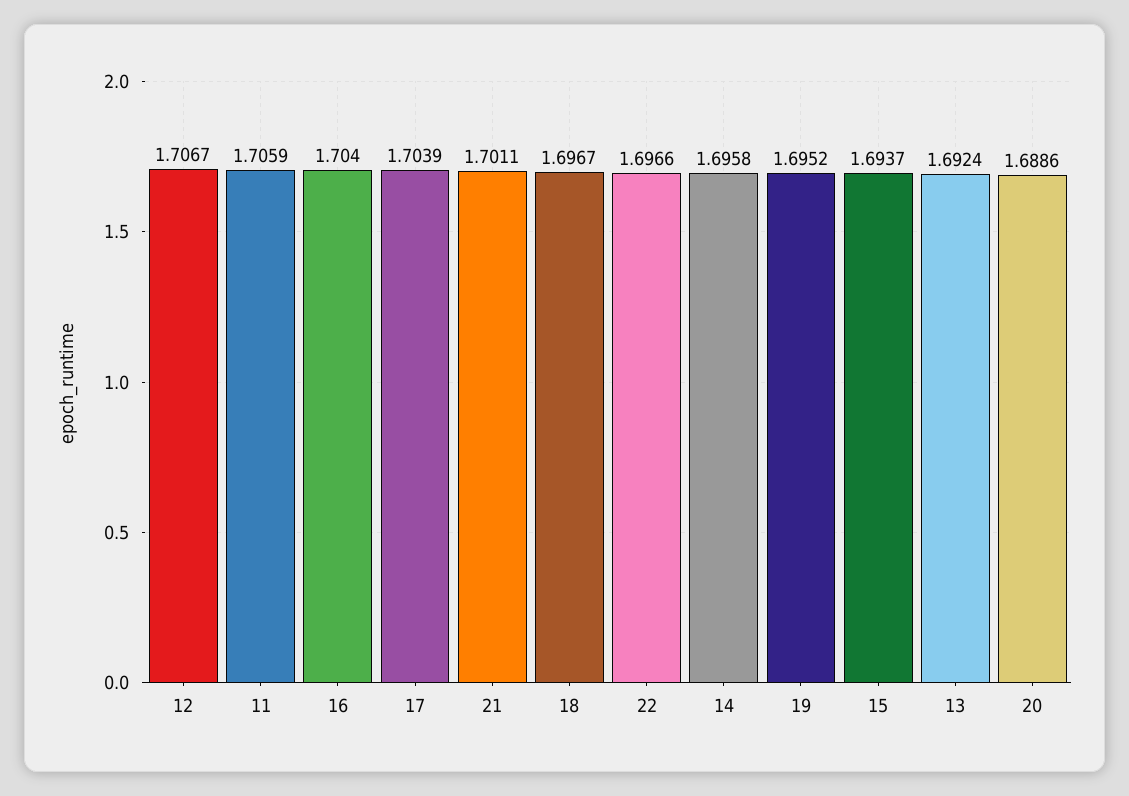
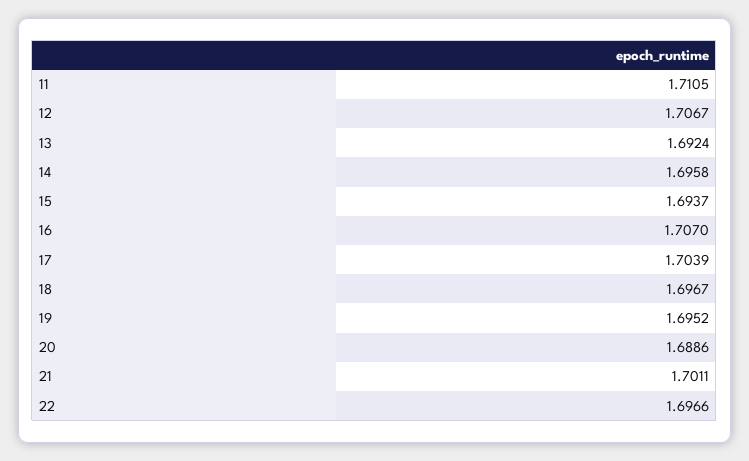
  {
    "12": 1.7067,
-   "11": 1.7059,
+   "11": 1.7105,
-   "16": 1.704,
+   "16": 1.707,
    "17": 1.7039,
    "21": 1.7011,
    "18": 1.6967,
    "22": 1.6966,
    "14": 1.6958,
    "19": 1.6952,
    "15": 1.6937,
    "13": 1.6924,
    "20": 1.6886
  }

